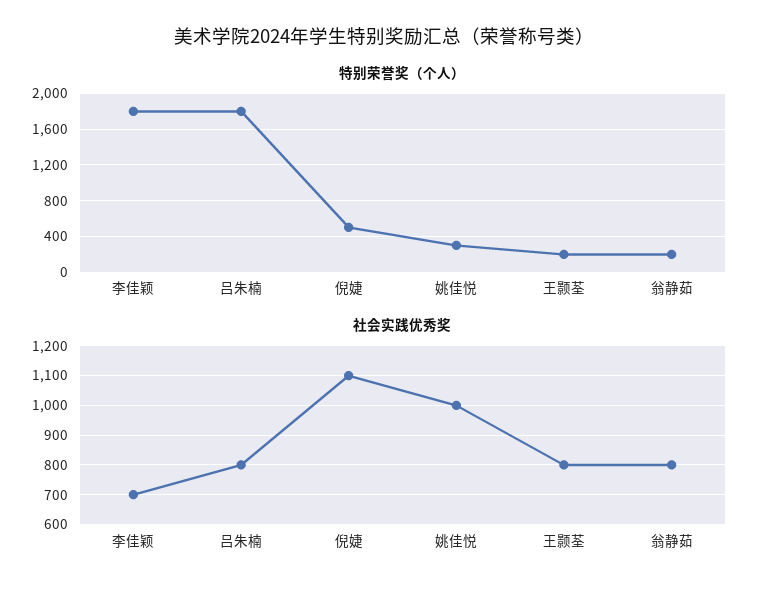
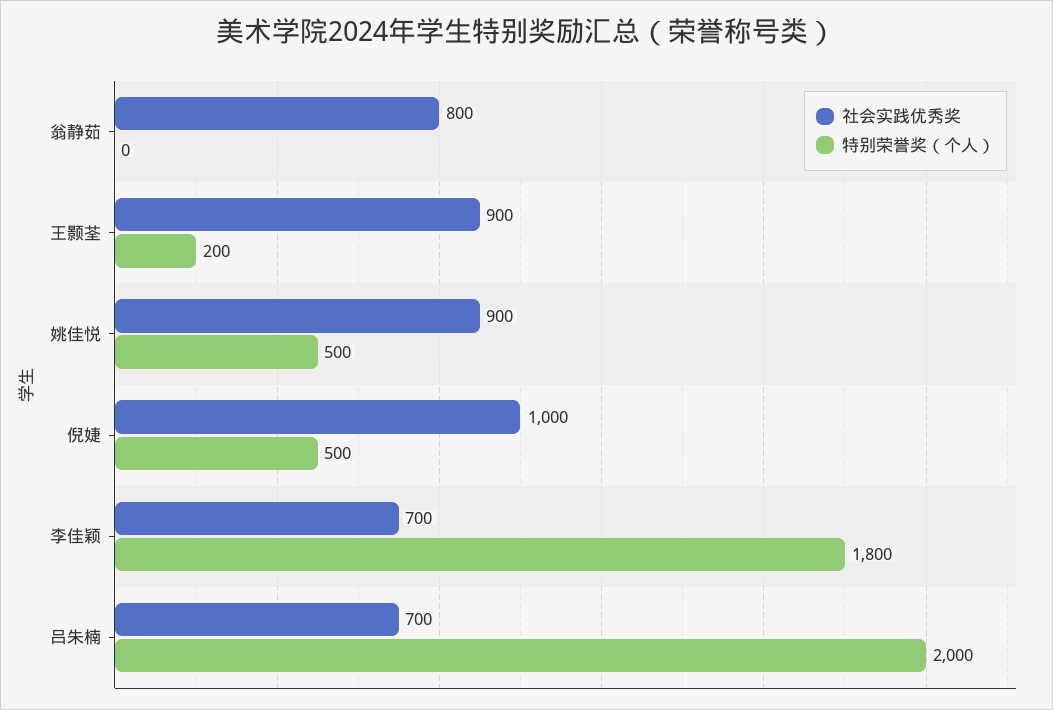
  {
    "特别荣誉奖（个人）": {
      "李佳颖": 1800,
-     "吕朱楠": 1800,
+     "吕朱楠": 2000,
      "倪婕": 500,
-     "姚佳悦": 300,
+     "姚佳悦": 500,
      "王颢荃": 200,
-     "翁静茹": 200
+     "翁静茹": 0
    },
    "社会实践优秀奖": {
      "李佳颖": 700,
-     "吕朱楠": 800,
+     "吕朱楠": 700,
-     "倪婕": 1100,
+     "倪婕": 1000,
-     "姚佳悦": 1000,
+     "姚佳悦": 900,
-     "王颢荃": 800,
+     "王颢荃": 900,
      "翁静茹": 800
    }
  }

